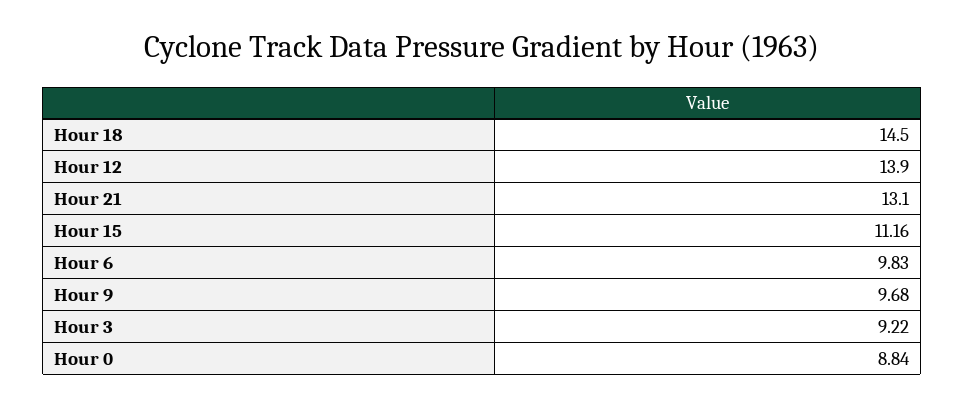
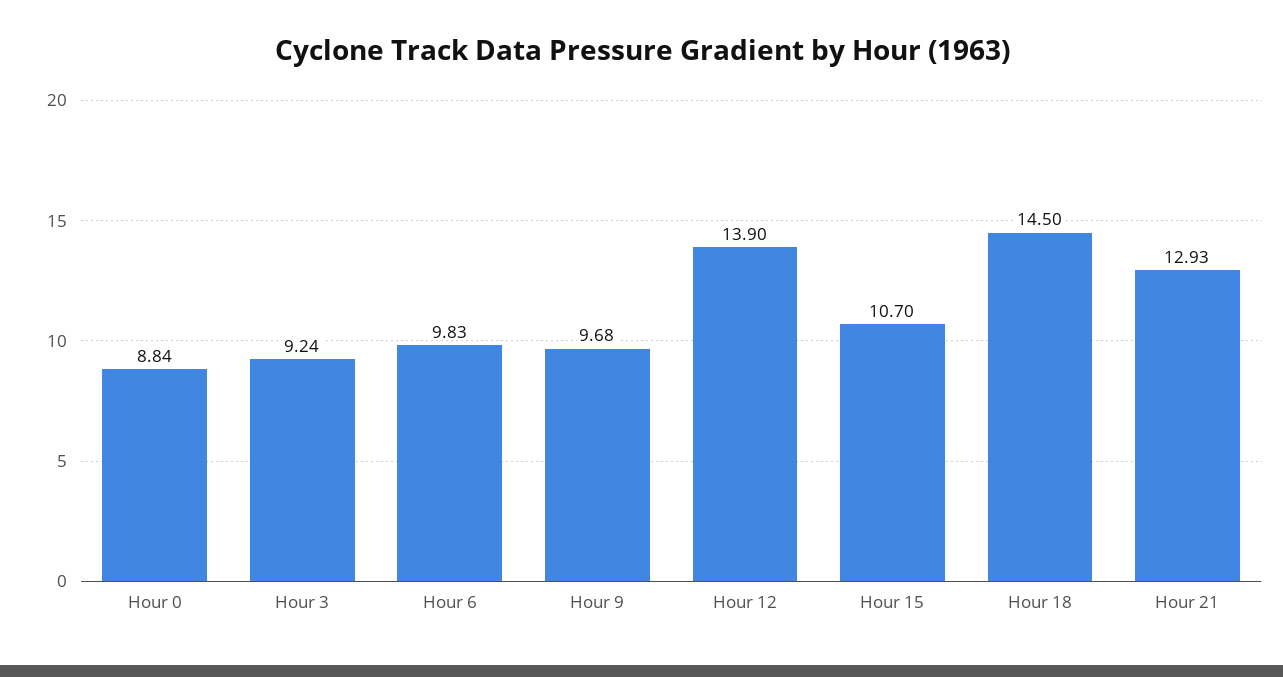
  {
    "Hour 18": 14.5,
    "Hour 12": 13.9,
-   "Hour 21": 13.1,
+   "Hour 21": 12.93,
-   "Hour 15": 11.16,
+   "Hour 15": 10.7,
    "Hour 6": 9.83,
    "Hour 9": 9.68,
-   "Hour 3": 9.22,
+   "Hour 3": 9.24,
    "Hour 0": 8.84
  }

